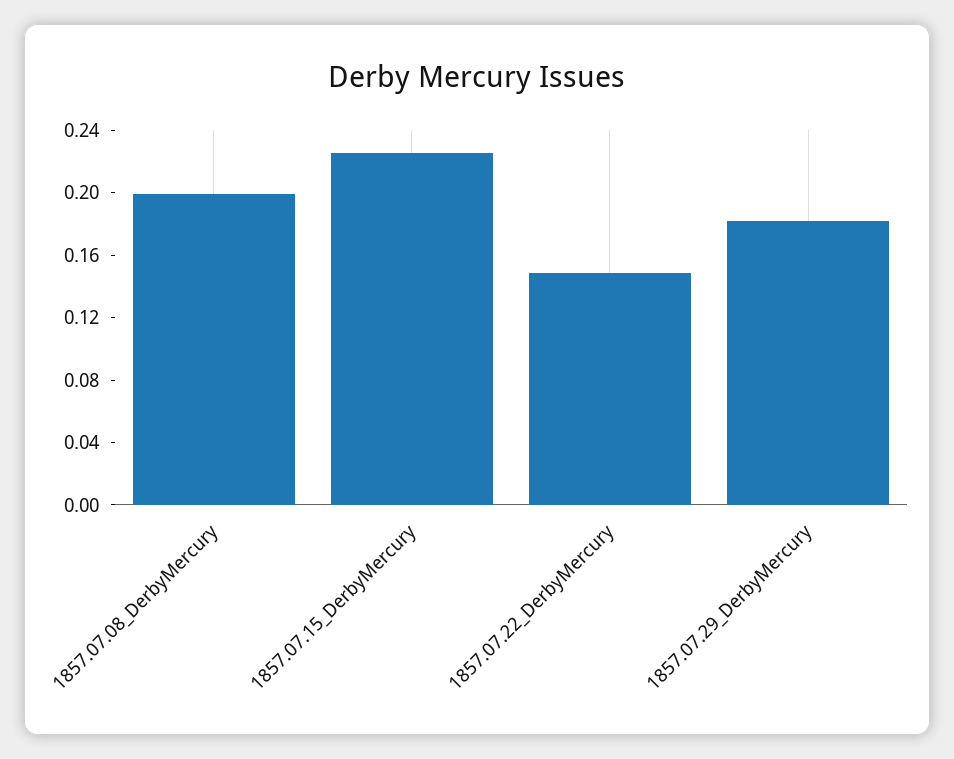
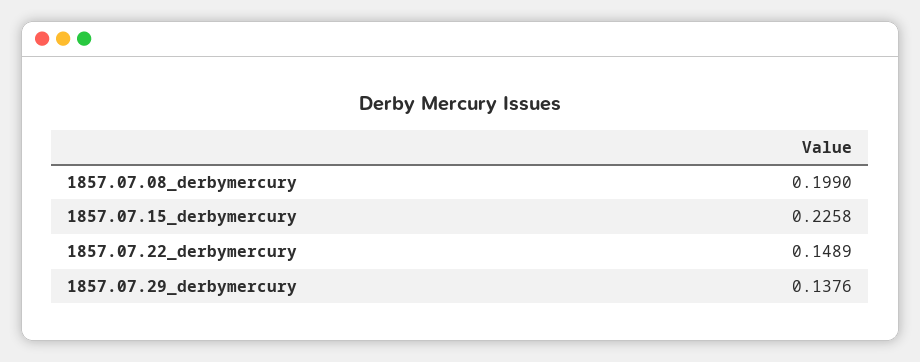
  {
    "1857.07.08_DerbyMercury": 0.199,
    "1857.07.15_DerbyMercury": 0.2258,
    "1857.07.22_DerbyMercury": 0.1489,
-   "1857.07.29_DerbyMercury": 0.18
+   "1857.07.29_DerbyMercury": 0.1376
  }

